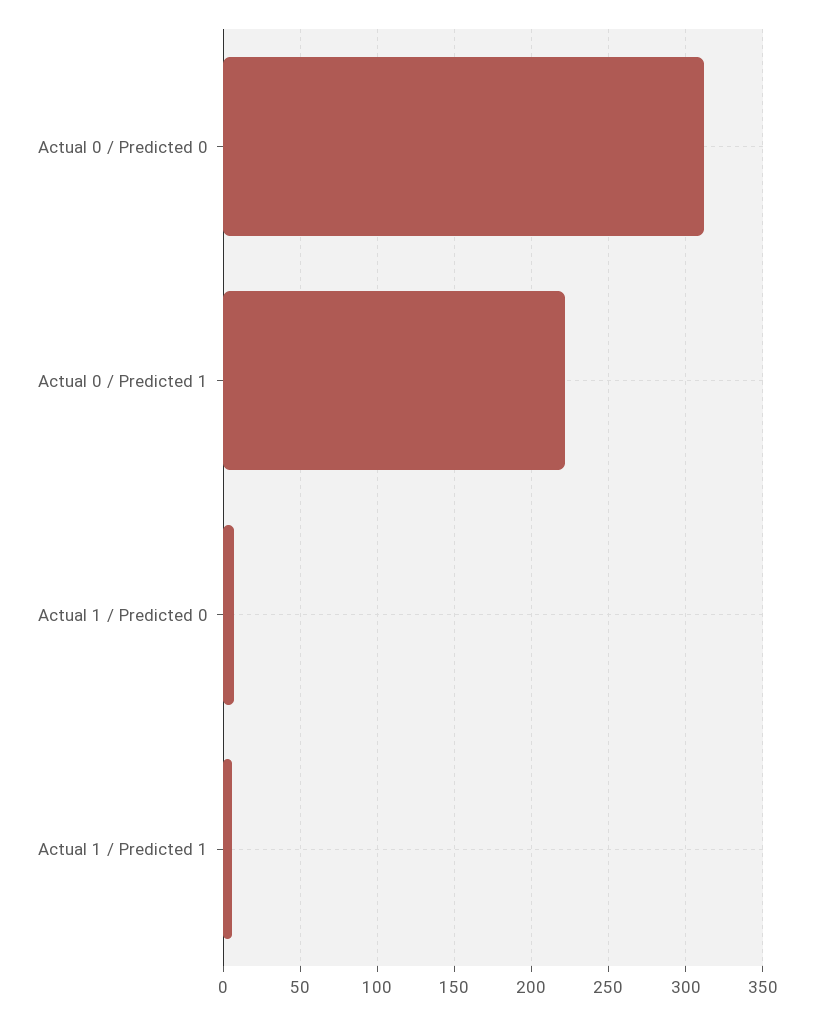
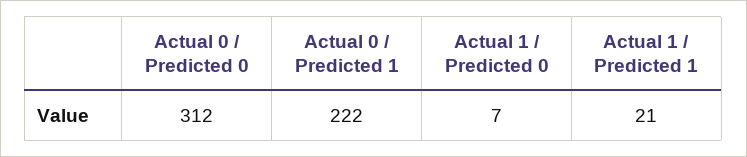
  {
    "Actual 0 / Predicted 0": 312,
    "Actual 0 / Predicted 1": 222,
    "Actual 1 / Predicted 0": 7,
-   "Actual 1 / Predicted 1": 5
+   "Actual 1 / Predicted 1": 21
  }

